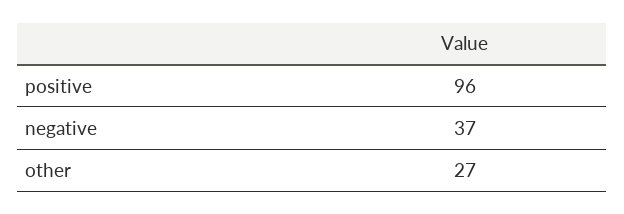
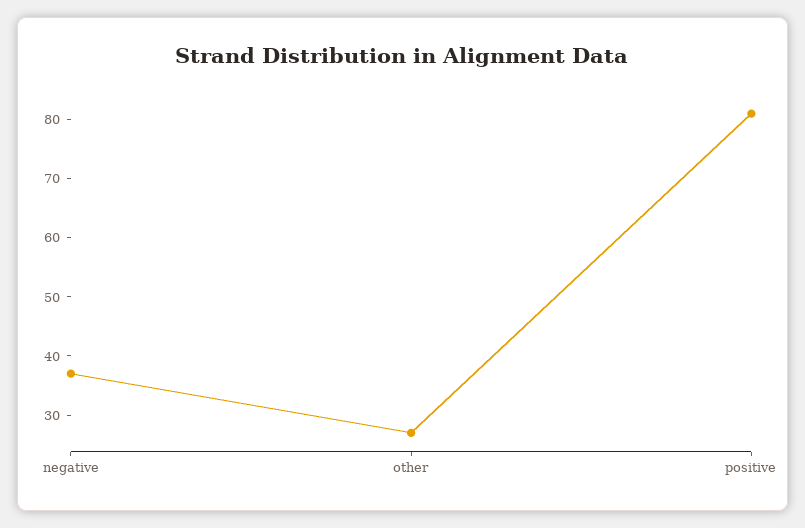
  {
-   "positive": 96,
+   "positive": 80,
    "negative": 37,
    "other": 27
  }

